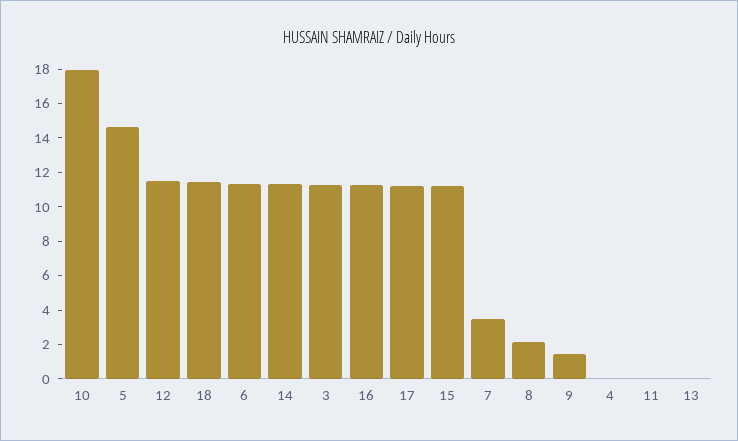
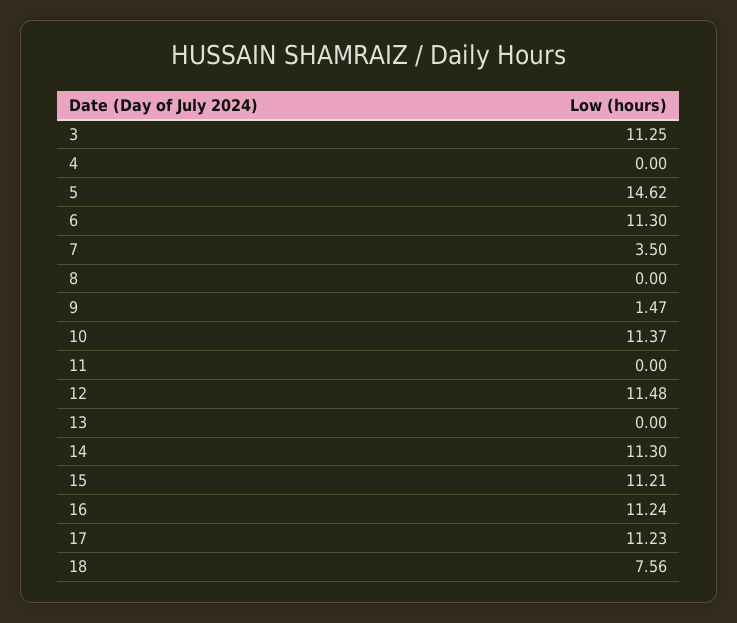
  {
-   "10": 18,
+   "10": 11.37,
    "5": 14.62,
    "12": 11.48,
-   "18": 11.5,
+   "18": 7.56,
    "6": 11.3,
    "14": 11.3,
    "3": 11.25,
    "16": 11.24,
    "17": 11.23,
    "15": 11.21,
    "7": 3.5,
-   "8": 2,
+   "8": 0,
    "9": 1.47,
    "4": 0,
    "11": 0,
    "13": 0
  }

